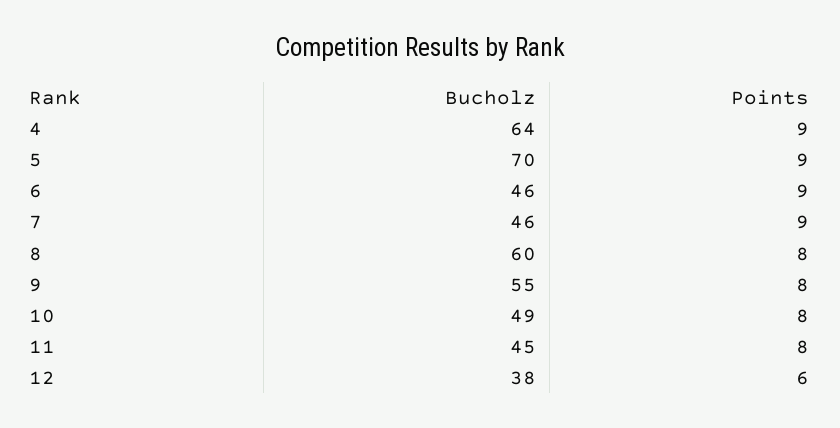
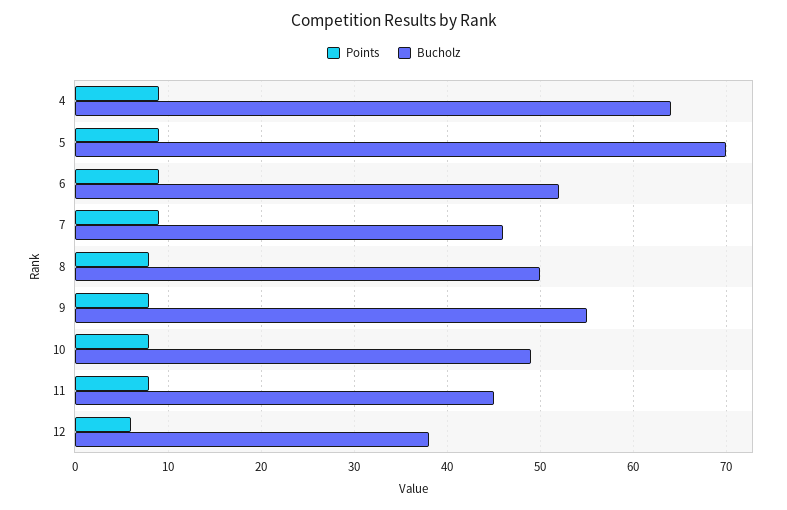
  {
    "Bucholz": {
      "4": 64,
      "5": 70,
-     "6": 46,
+     "6": 52,
      "7": 46,
-     "8": 60,
+     "8": 50,
      "9": 55,
      "10": 49,
      "11": 45,
      "12": 38
    },
    "Points": {
      "4": 9,
      "5": 9,
      "6": 9,
      "7": 9,
      "8": 8,
      "9": 8,
      "10": 8,
      "11": 8,
      "12": 6
    }
  }

